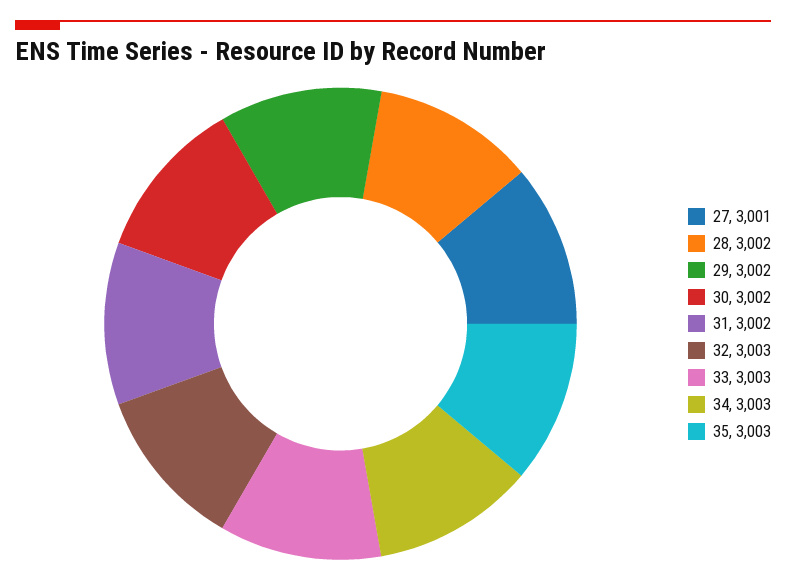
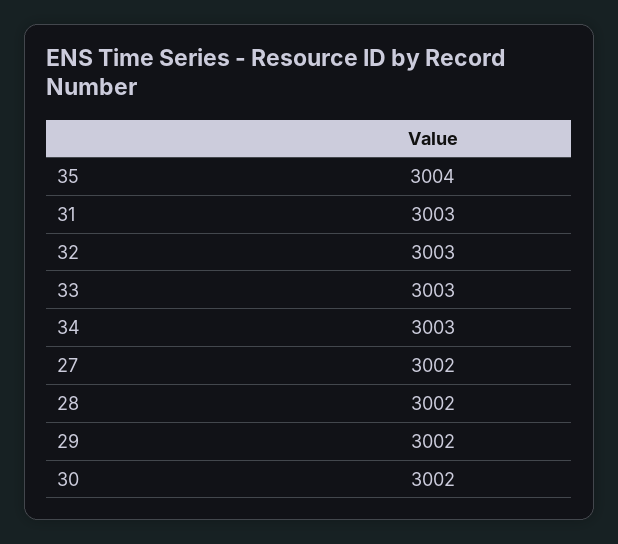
  {
-   "27": 3001,
+   "27": 3002,
    "28": 3002,
    "29": 3002,
    "30": 3002,
-   "31": 3002,
+   "31": 3003,
    "32": 3003,
    "33": 3003,
    "34": 3003,
-   "35": 3003
+   "35": 3004
  }

